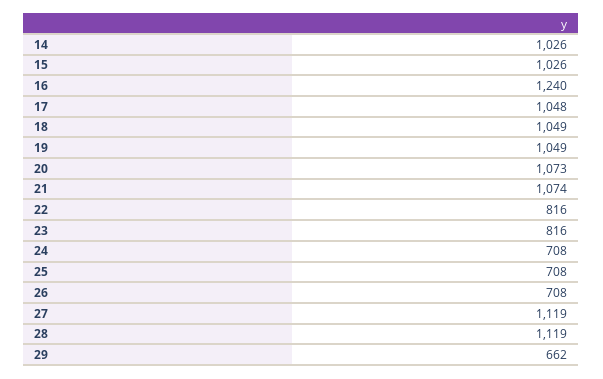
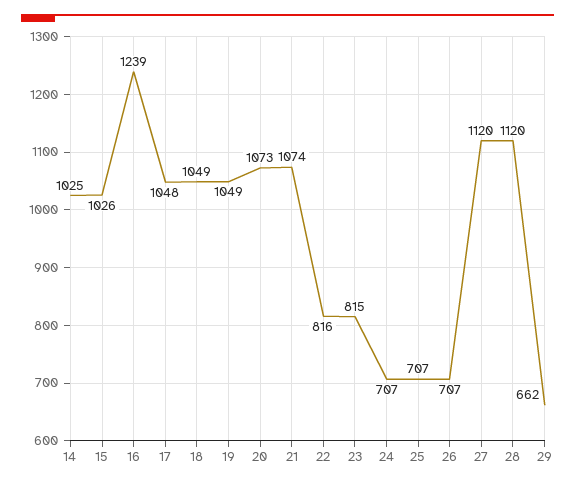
  {
-   "14": 1026,
+   "14": 1025,
    "15": 1026,
-   "16": 1240,
+   "16": 1239,
    "17": 1048,
    "18": 1049,
    "19": 1049,
    "20": 1073,
    "21": 1074,
    "22": 816,
-   "23": 816,
+   "23": 815,
-   "24": 708,
+   "24": 707,
-   "25": 708,
+   "25": 707,
-   "26": 708,
+   "26": 707,
-   "27": 1119,
+   "27": 1120,
-   "28": 1119,
+   "28": 1120,
    "29": 662
  }

